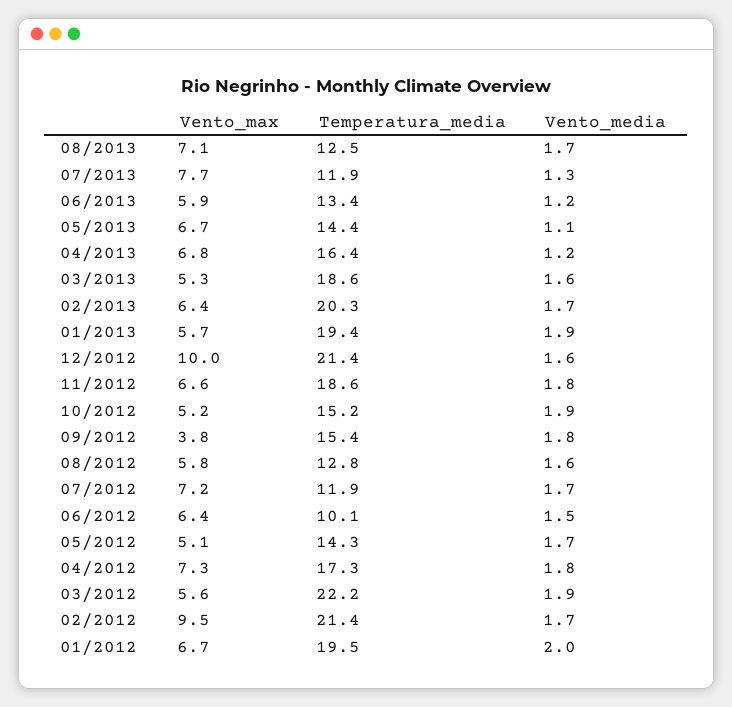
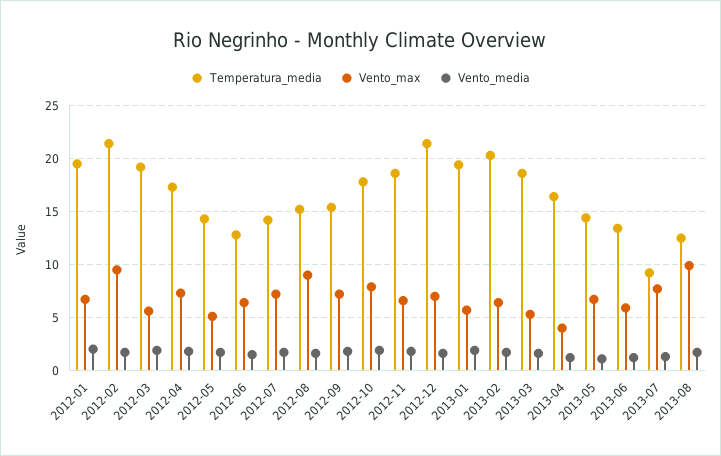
  {
    "Vento_max": {
-     "08/2013": 7.1,
+     "08/2013": 10,
      "07/2013": 7.7,
      "06/2013": 5.9,
      "05/2013": 6.7,
-     "04/2013": 6.8,
+     "04/2013": 4,
      "03/2013": 5.3,
      "02/2013": 6.4,
      "01/2013": 5.7,
-     "12/2012": 10,
+     "12/2012": 7,
      "11/2012": 6.6,
-     "10/2012": 5.2,
+     "10/2012": 8,
-     "09/2012": 3.8,
+     "09/2012": 7,
-     "08/2012": 5.8,
+     "08/2012": 9,
      "07/2012": 7.2,
      "06/2012": 6.4,
      "05/2012": 5.1,
      "04/2012": 7.3,
      "03/2012": 5.6,
      "02/2012": 9.5,
      "01/2012": 6.7
    },
    "Temperatura_media": {
      "08/2013": 12.5,
-     "07/2013": 11.9,
+     "07/2013": 9,
      "06/2013": 13.4,
      "05/2013": 14.4,
      "04/2013": 16.4,
      "03/2013": 18.6,
      "02/2013": 20.3,
      "01/2013": 19.4,
      "12/2012": 21.4,
      "11/2012": 18.6,
-     "10/2012": 15.2,
+     "10/2012": 18,
      "09/2012": 15.4,
-     "08/2012": 12.8,
+     "08/2012": 15,
-     "07/2012": 11.9,
+     "07/2012": 14,
-     "06/2012": 10.1,
+     "06/2012": 13,
      "05/2012": 14.3,
      "04/2012": 17.3,
-     "03/2012": 22.2,
+     "03/2012": 19,
      "02/2012": 21.4,
      "01/2012": 19.5
    },
    "Vento_media": {
      "08/2013": 1.7,
      "07/2013": 1.3,
      "06/2013": 1.2,
      "05/2013": 1.1,
      "04/2013": 1.2,
      "03/2013": 1.6,
      "02/2013": 1.7,
      "01/2013": 1.9,
      "12/2012": 1.6,
      "11/2012": 1.8,
      "10/2012": 1.9,
      "09/2012": 1.8,
      "08/2012": 1.6,
      "07/2012": 1.7,
      "06/2012": 1.5,
      "05/2012": 1.7,
      "04/2012": 1.8,
      "03/2012": 1.9,
      "02/2012": 1.7,
      "01/2012": 2
    }
  }

